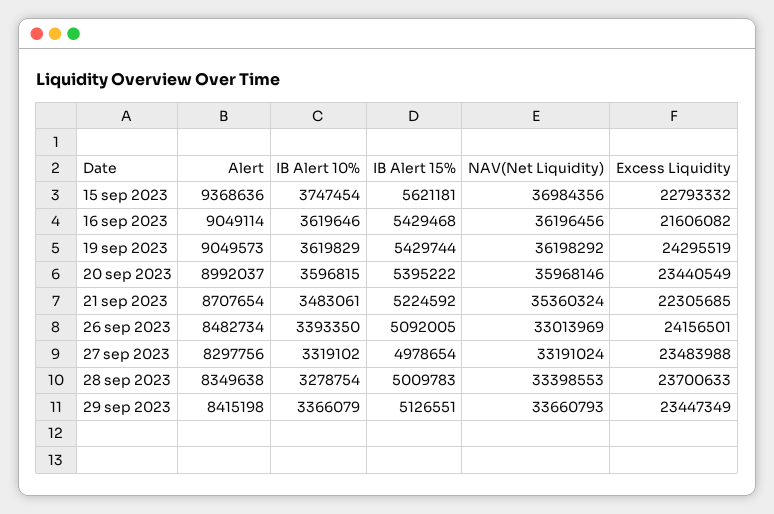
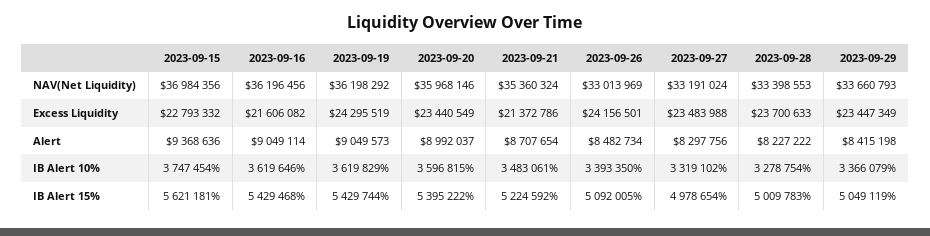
  {
    "Alert": {
      "15 sep 2023": 9368636,
      "16 sep 2023": 9049114,
      "19 sep 2023": 9049573,
      "20 sep 2023": 8992037,
      "21 sep 2023": 8707654,
      "26 sep 2023": 8482734,
      "27 sep 2023": 8297756,
-     "28 sep 2023": 8349638,
+     "28 sep 2023": 8227222,
      "29 sep 2023": 8415198
    },
    "IB Alert 10%": {
      "15 sep 2023": 3747454,
      "16 sep 2023": 3619646,
      "19 sep 2023": 3619829,
      "20 sep 2023": 3596815,
      "21 sep 2023": 3483061,
      "26 sep 2023": 3393350,
      "27 sep 2023": 3319102,
      "28 sep 2023": 3278754,
      "29 sep 2023": 3366079
    },
    "IB Alert 15%": {
      "15 sep 2023": 5621181,
      "16 sep 2023": 5429468,
      "19 sep 2023": 5429744,
      "20 sep 2023": 5395222,
      "21 sep 2023": 5224592,
      "26 sep 2023": 5092005,
      "27 sep 2023": 4978654,
      "28 sep 2023": 5009783,
-     "29 sep 2023": 5126551
+     "29 sep 2023": 5049119
    },
    "NAV(Net Liquidity)": {
      "15 sep 2023": 36984356,
      "16 sep 2023": 36196456,
      "19 sep 2023": 36198292,
      "20 sep 2023": 35968146,
      "21 sep 2023": 35360324,
      "26 sep 2023": 33013969,
      "27 sep 2023": 33191024,
      "28 sep 2023": 33398553,
      "29 sep 2023": 33660793
    },
    "Excess Liquidity": {
      "15 sep 2023": 22793332,
      "16 sep 2023": 21606082,
      "19 sep 2023": 24295519,
      "20 sep 2023": 23440549,
-     "21 sep 2023": 22305685,
+     "21 sep 2023": 21372786,
      "26 sep 2023": 24156501,
      "27 sep 2023": 23483988,
      "28 sep 2023": 23700633,
      "29 sep 2023": 23447349
    }
  }

